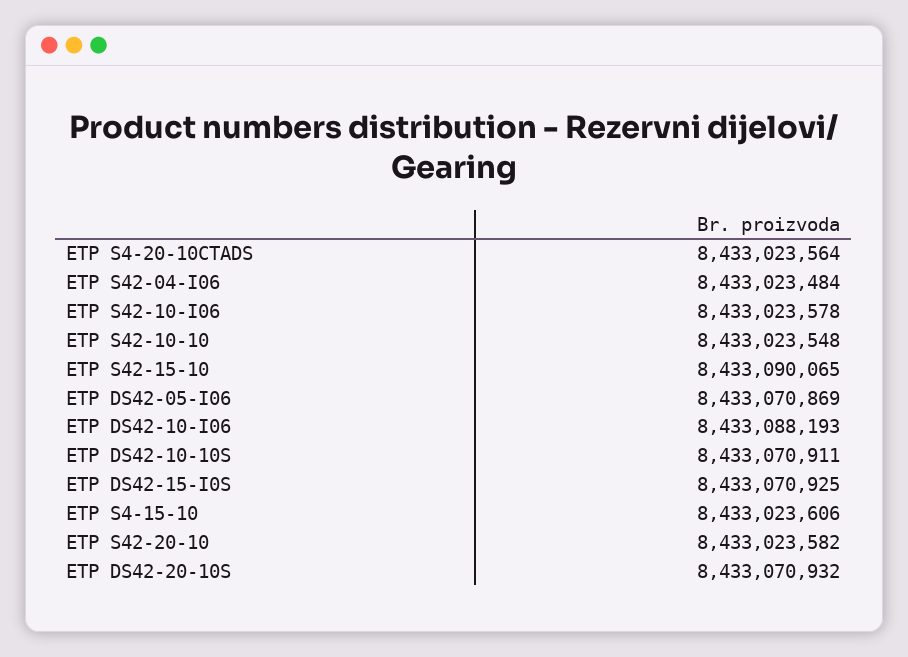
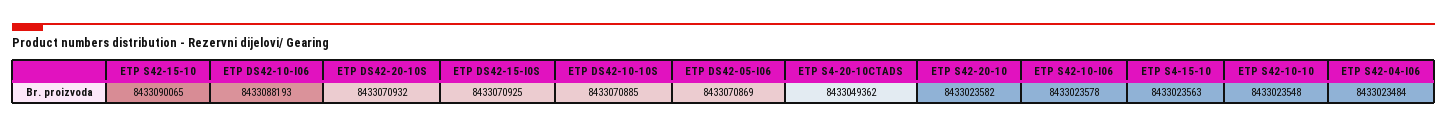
  {
-   "ETP S4-20-10CTADS": 8433023564,
+   "ETP S4-20-10CTADS": 8433049362,
    "ETP S42-04-I06": 8433023484,
    "ETP S42-10-I06": 8433023578,
    "ETP S42-10-10": 8433023548,
    "ETP S42-15-10": 8433090065,
    "ETP DS42-05-I06": 8433070869,
    "ETP DS42-10-I06": 8433088193,
-   "ETP DS42-10-10S": 8433070911,
+   "ETP DS42-10-10S": 8433070885,
    "ETP DS42-15-I0S": 8433070925,
-   "ETP S4-15-10": 8433023606,
+   "ETP S4-15-10": 8433023563,
    "ETP S42-20-10": 8433023582,
    "ETP DS42-20-10S": 8433070932
  }

